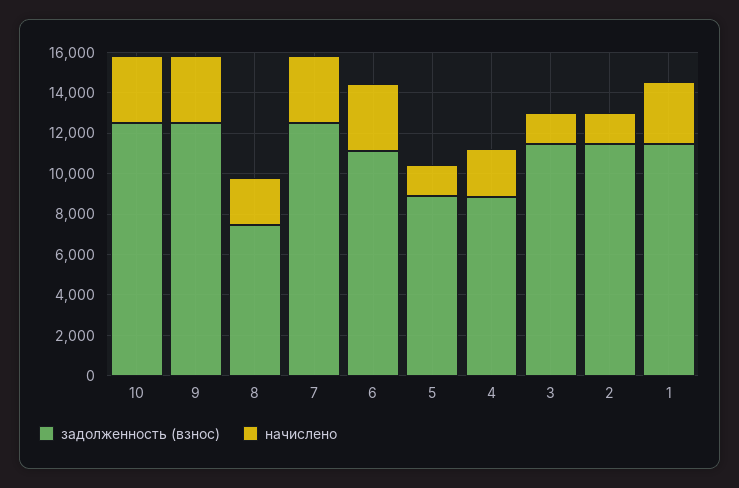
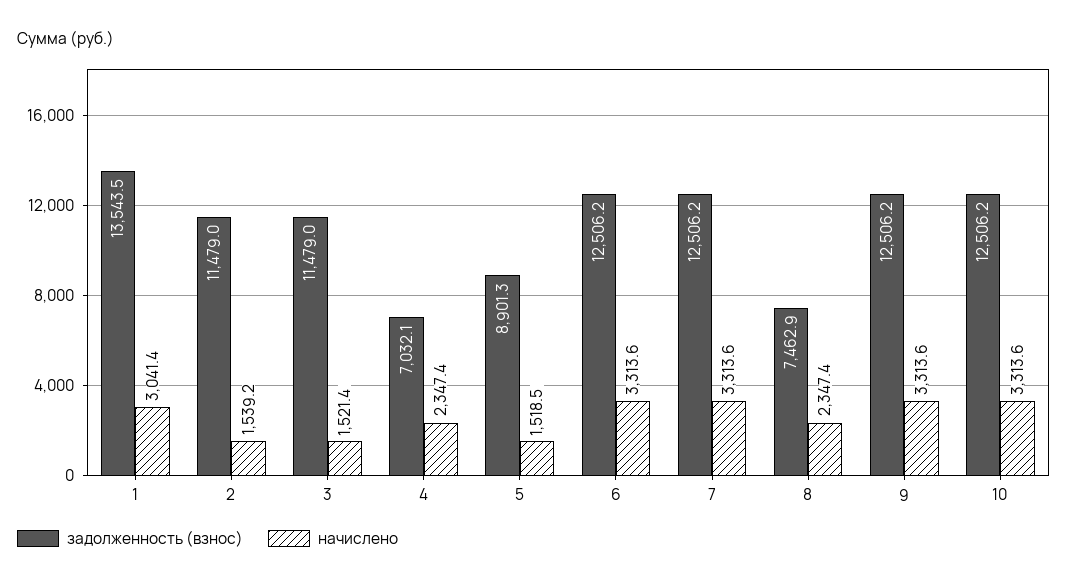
  {
    "задолженность (взнос)": {
      "10": 12506.2,
      "9": 12506.2,
      "8": 7462.9,
      "7": 12506.2,
-     "6": 11000,
+     "6": 12506.2,
      "5": 8901.3,
-     "4": 9000,
+     "4": 7032.1,
      "3": 11479,
      "2": 11479,
-     "1": 11500
+     "1": 13543.5
    },
    "начислено": {
      "10": 3313.6,
      "9": 3313.6,
      "8": 2347.4,
      "7": 3313.6,
      "6": 3313.6,
      "5": 1518.5,
      "4": 2347.4,
      "3": 1521.4,
      "2": 1539.2,
      "1": 3041.4
    }
  }

